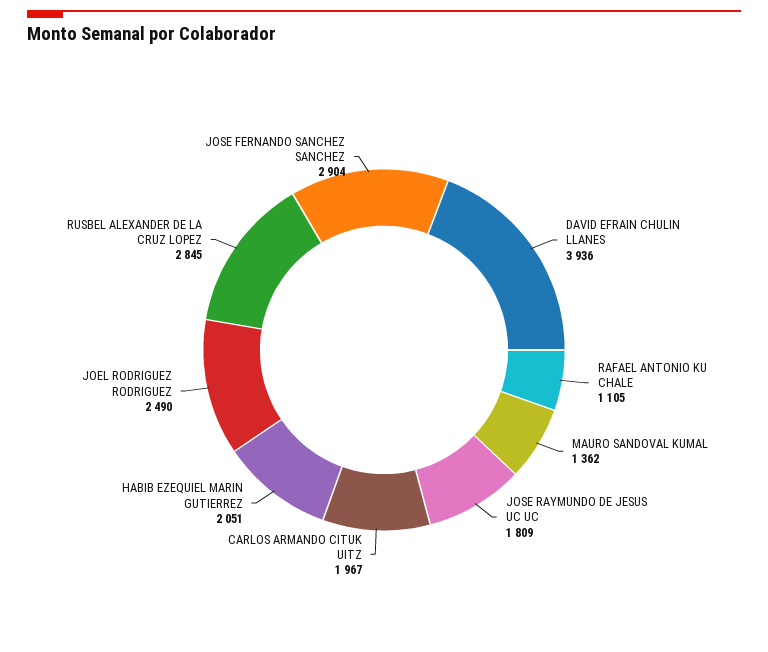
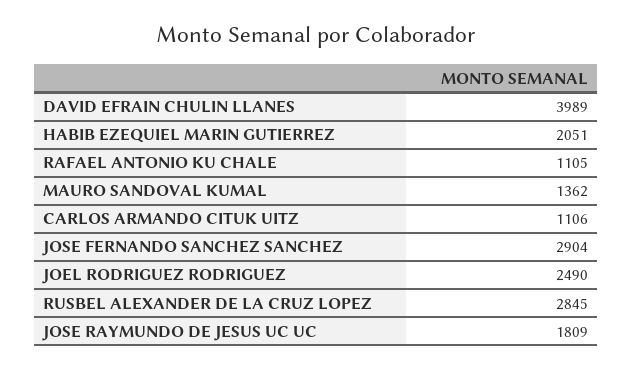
  {
-   "DAVID EFRAIN CHULIN LLANES": 3936,
+   "DAVID EFRAIN CHULIN LLANES": 3989,
    "RAFAEL ANTONIO KU CHALE": 1105,
    "MAURO SANDOVAL KUMAL": 1362,
    "JOSE RAYMUNDO DE JESUS UC UC": 1809,
-   "CARLOS ARMANDO CITUK UITZ": 1967,
+   "CARLOS ARMANDO CITUK UITZ": 1106,
    "HABIB EZEQUIEL MARIN GUTIERREZ": 2051,
    "JOEL RODRIGUEZ RODRIGUEZ": 2490,
    "RUSBEL ALEXANDER DE LA CRUZ LOPEZ": 2845,
    "JOSE FERNANDO SANCHEZ SANCHEZ": 2904
  }

